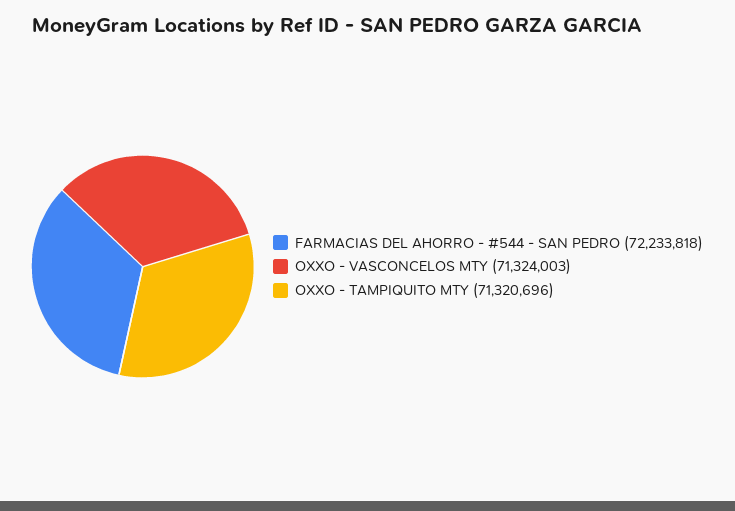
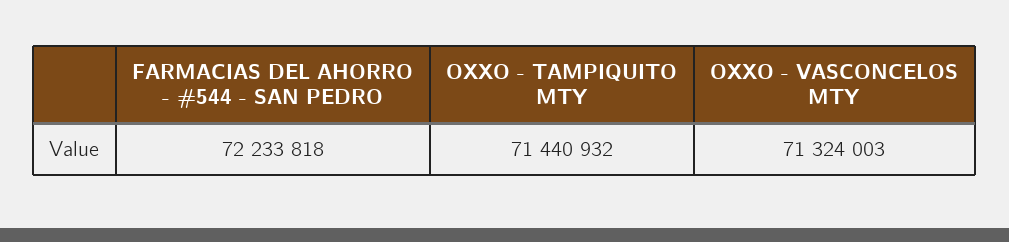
  {
    "FARMACIAS DEL AHORRO - #544 - SAN PEDRO": 72233818,
    "OXXO - VASCONCELOS MTY": 71324003,
-   "OXXO - TAMPIQUITO MTY": 71320696
+   "OXXO - TAMPIQUITO MTY": 71440932
  }

